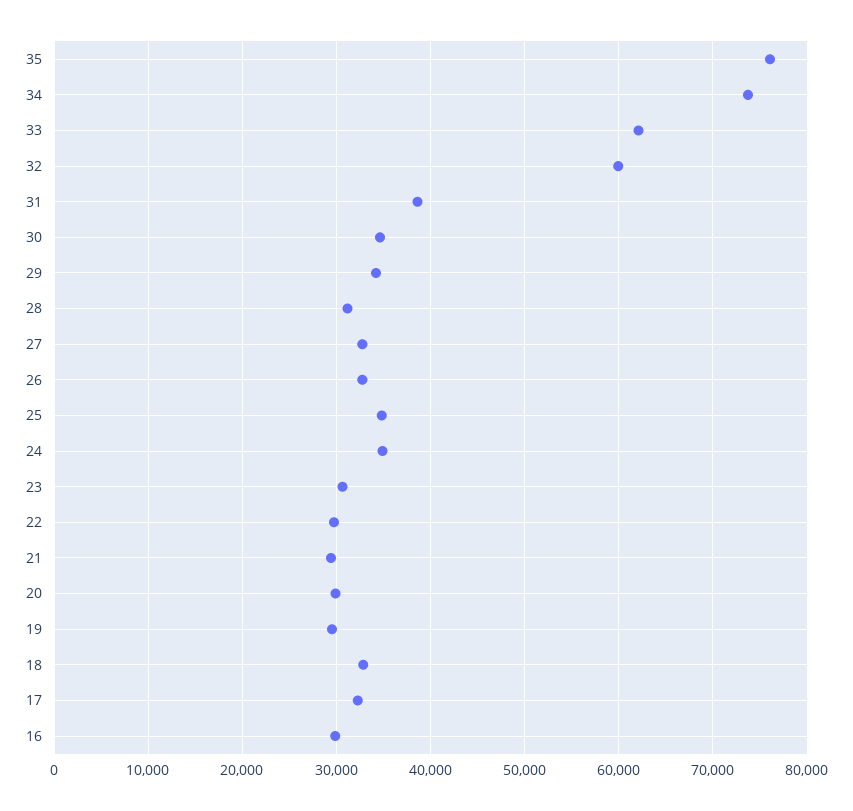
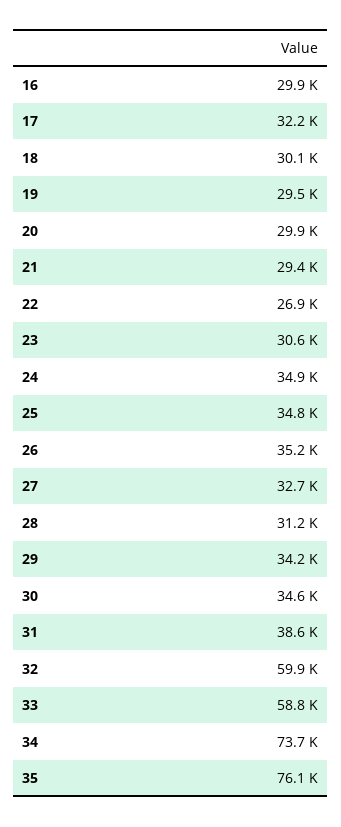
  {
    "35": 76100,
    "34": 73700,
-   "33": 62000,
+   "33": 58800,
    "32": 59900,
    "31": 38600,
    "30": 34600,
    "29": 34200,
    "28": 31200,
    "27": 32700,
-   "26": 33000,
+   "26": 35200,
    "25": 34800,
    "24": 34900,
    "23": 30600,
-   "22": 30000,
+   "22": 26900,
    "21": 29400,
    "20": 29900,
    "19": 29500,
-   "18": 33000,
+   "18": 30100,
    "17": 32200,
    "16": 29900
  }

